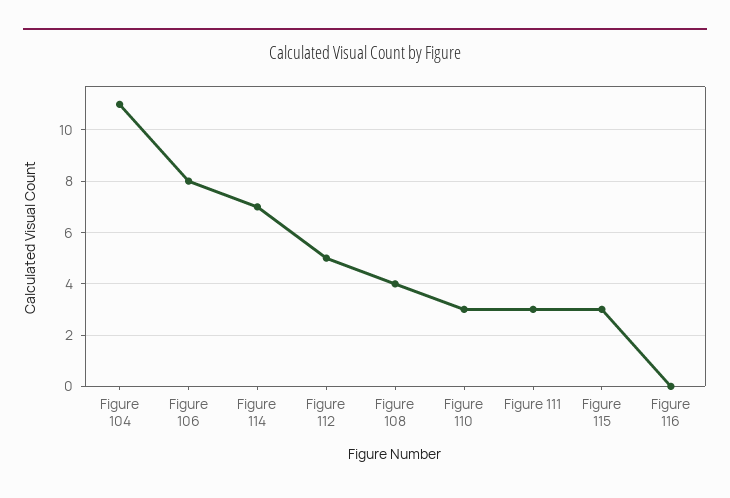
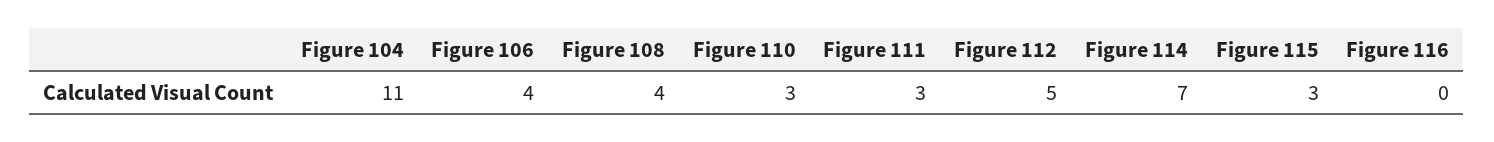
  {
    "Figure 104": 11,
-   "Figure 106": 8,
+   "Figure 106": 4,
    "Figure 114": 7,
    "Figure 112": 5,
    "Figure 108": 4,
    "Figure 110": 3,
    "Figure 111": 3,
    "Figure 115": 3,
    "Figure 116": 0
  }

